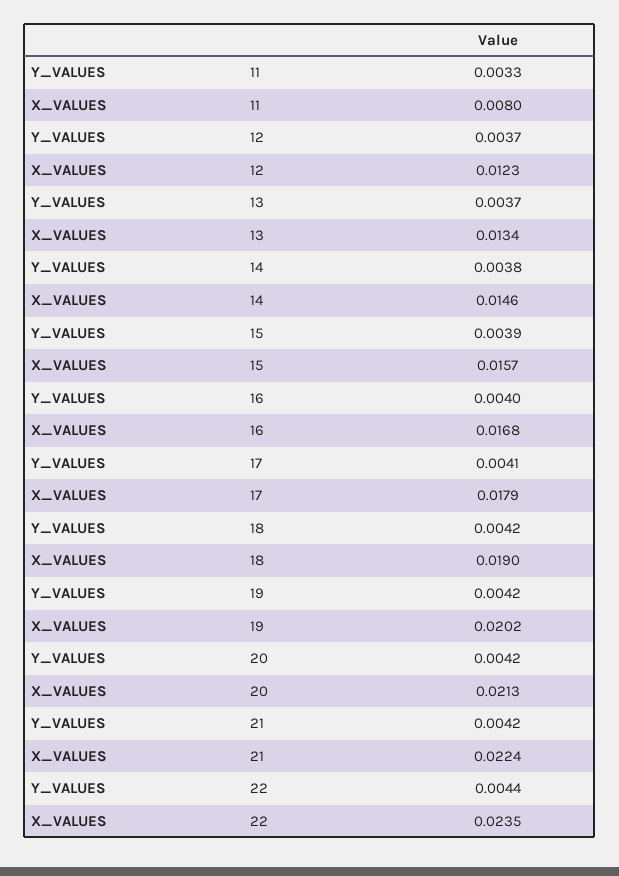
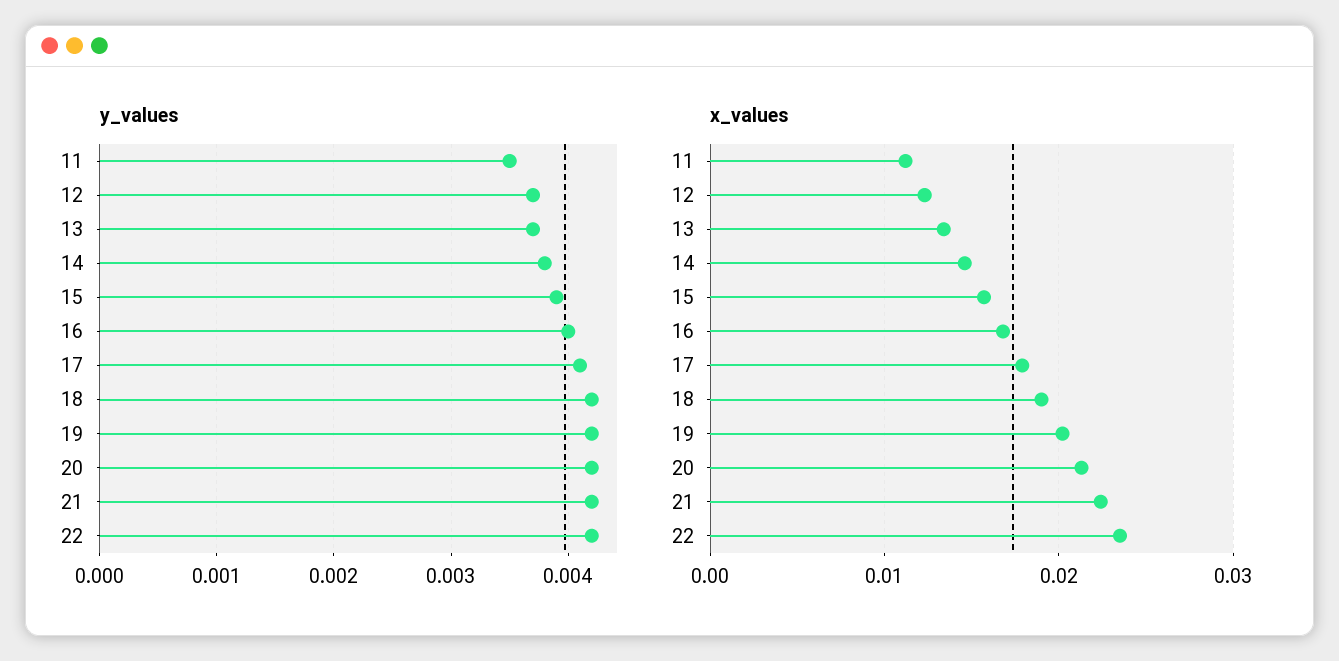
  {
    "Y_VALUES": {
-     "11": 0.0033,
+     "11": 0.0035,
      "12": 0.0037,
      "13": 0.0037,
      "14": 0.0038,
      "15": 0.0039,
      "16": 0.004,
      "17": 0.0041,
      "18": 0.0042,
      "19": 0.0042,
      "20": 0.0042,
      "21": 0.0042,
-     "22": 0.0044
+     "22": 0.0042
    },
    "X_VALUES": {
-     "11": 0.008,
+     "11": 0.011,
      "12": 0.0123,
      "13": 0.0134,
      "14": 0.0146,
      "15": 0.0157,
      "16": 0.0168,
      "17": 0.0179,
      "18": 0.019,
      "19": 0.0202,
      "20": 0.0213,
      "21": 0.0224,
      "22": 0.0235
    }
  }

